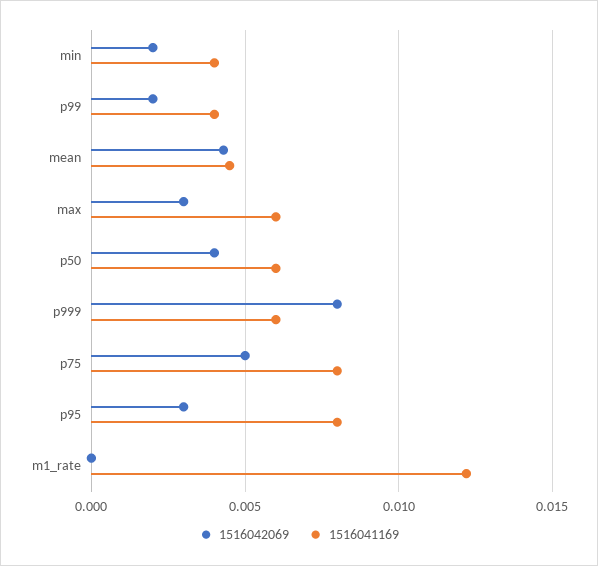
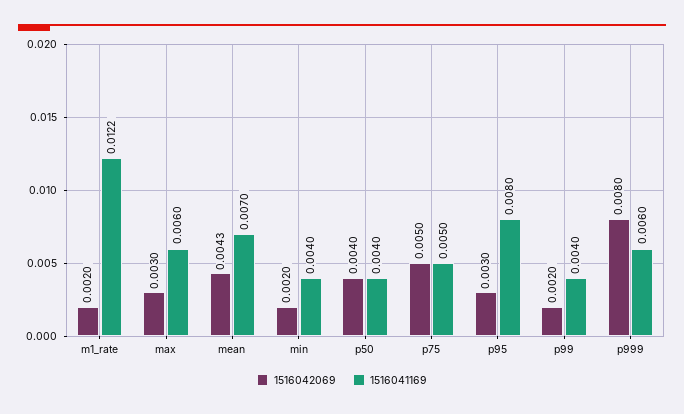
  {
    "1516042069": {
      "min": 0.002,
      "p99": 0.002,
      "mean": 0.0043,
      "max": 0.003,
      "p50": 0.004,
      "p999": 0.008,
      "p75": 0.005,
      "p95": 0.003,
-     "m1_rate": 0
+     "m1_rate": 0.002
    },
    "1516041169": {
      "min": 0.004,
      "p99": 0.004,
-     "mean": 0.0045,
+     "mean": 0.007,
      "max": 0.006,
-     "p50": 0.006,
+     "p50": 0.004,
      "p999": 0.006,
-     "p75": 0.008,
+     "p75": 0.005,
      "p95": 0.008,
      "m1_rate": 0.0122
    }
  }

